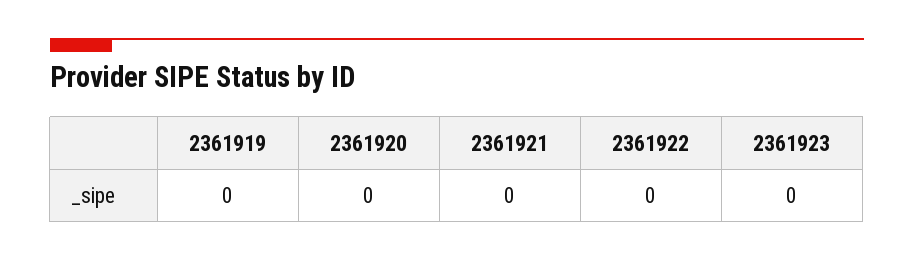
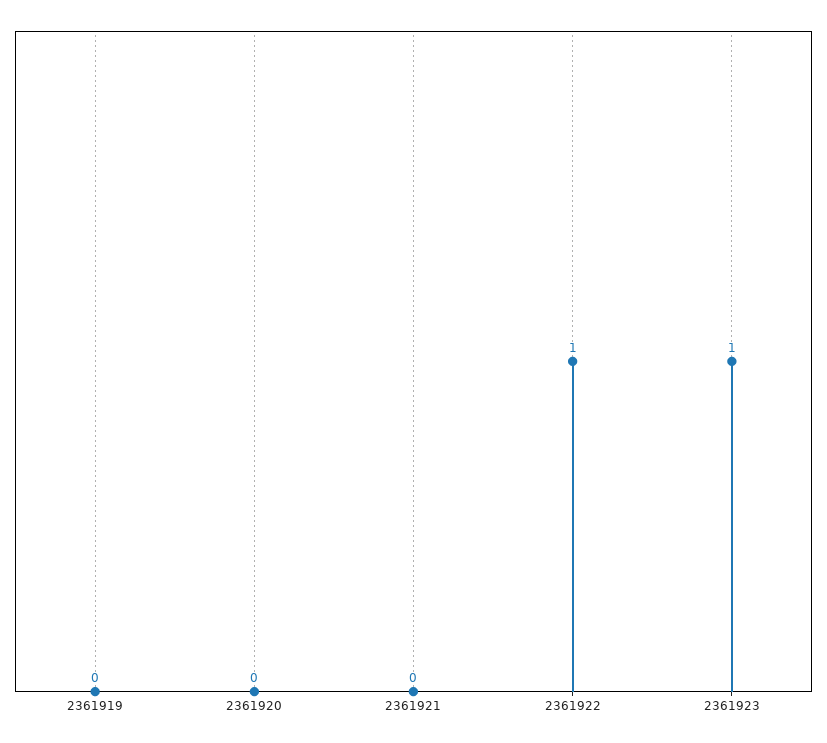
  {
    "2361919": 0,
    "2361920": 0,
    "2361921": 0,
-   "2361922": 0,
+   "2361922": 1,
-   "2361923": 0
+   "2361923": 1
  }

